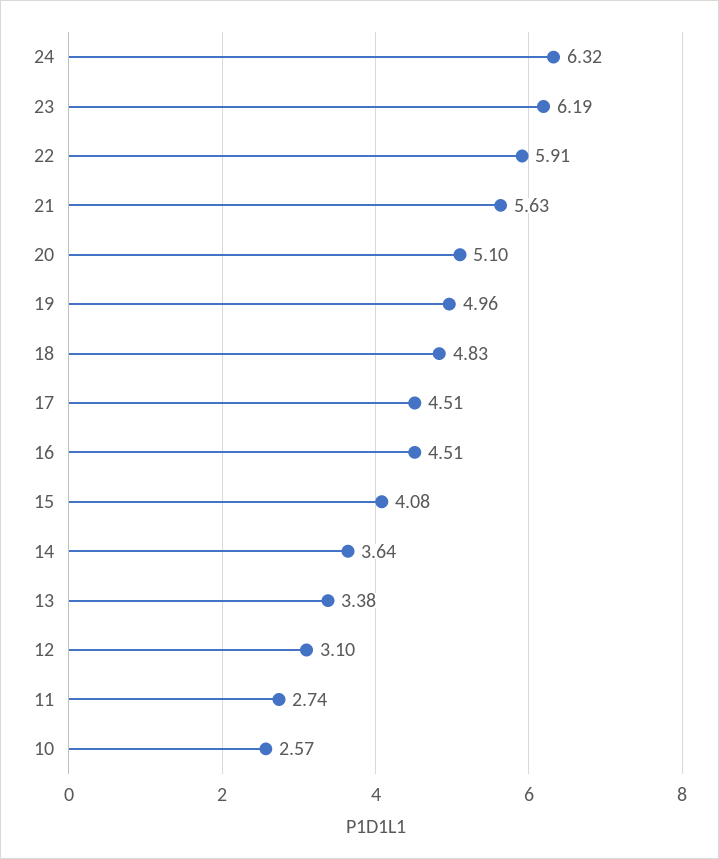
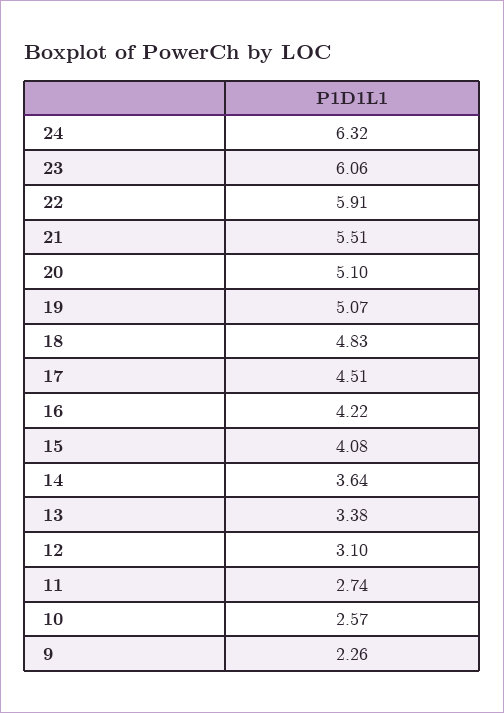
  {
    "24": 6.32,
-   "23": 6.19,
+   "23": 6.06,
    "22": 5.91,
-   "21": 5.63,
+   "21": 5.51,
    "20": 5.1,
-   "19": 4.96,
+   "19": 5.07,
    "18": 4.83,
    "17": 4.51,
-   "16": 4.51,
+   "16": 4.22,
    "15": 4.08,
    "14": 3.64,
    "13": 3.38,
    "12": 3.1,
    "11": 2.74,
-   "10": 2.57
+   "10": 2.57,
+   "9": 2.26
  }

